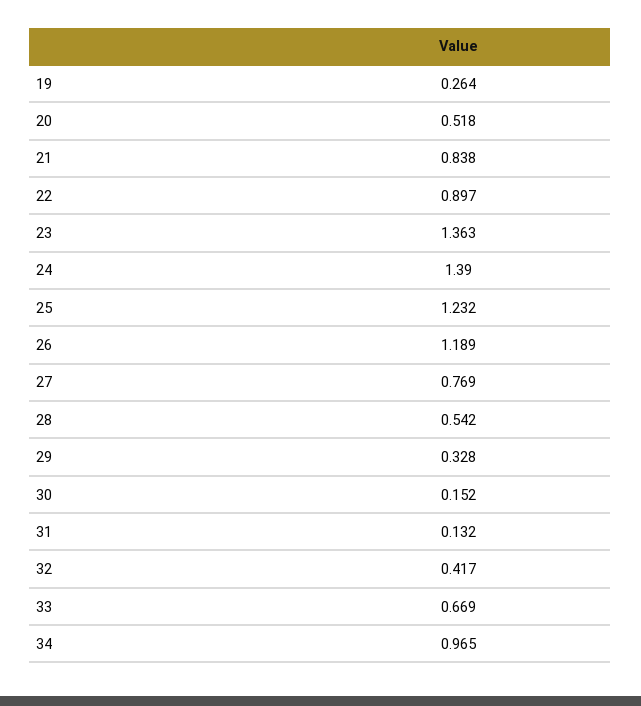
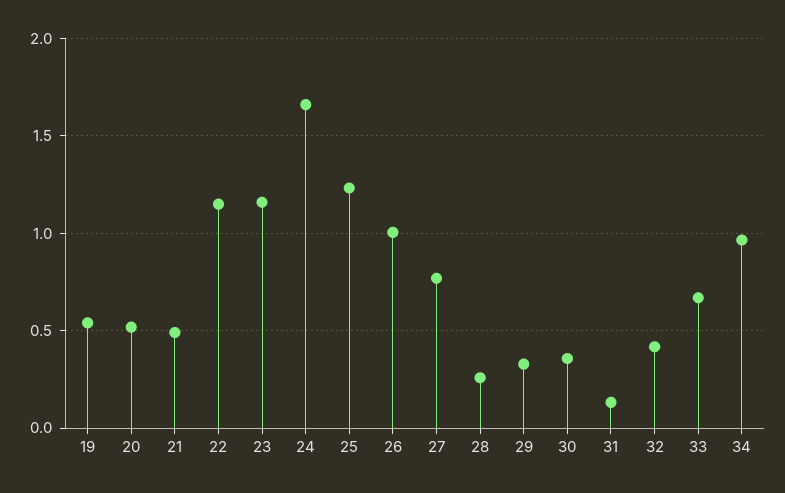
  {
-   "19": 0.264,
+   "19": 0.55,
    "20": 0.518,
-   "21": 0.838,
+   "21": 0.5,
-   "22": 0.897,
+   "22": 1.15,
-   "23": 1.363,
+   "23": 1.15,
-   "24": 1.39,
+   "24": 1.65,
    "25": 1.232,
-   "26": 1.189,
+   "26": 1,
    "27": 0.769,
-   "28": 0.542,
+   "28": 0.25,
    "29": 0.328,
-   "30": 0.152,
+   "30": 0.35,
    "31": 0.132,
    "32": 0.417,
    "33": 0.669,
    "34": 0.965
  }

